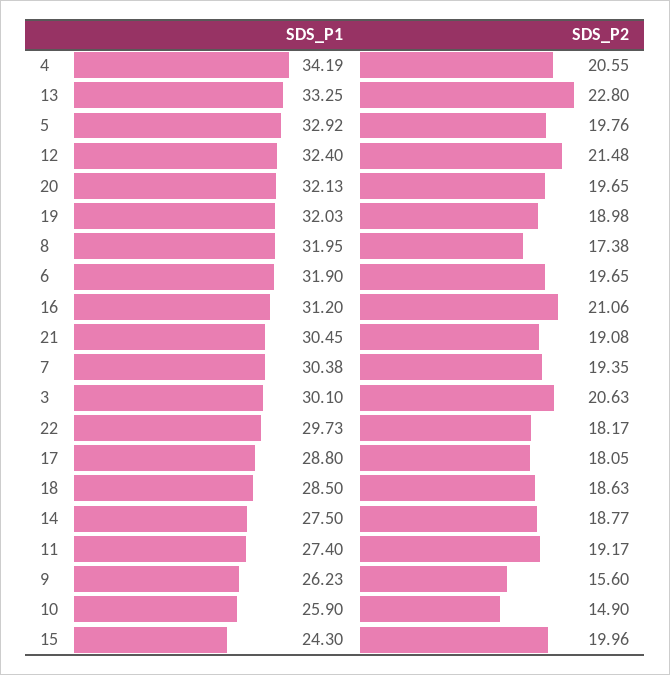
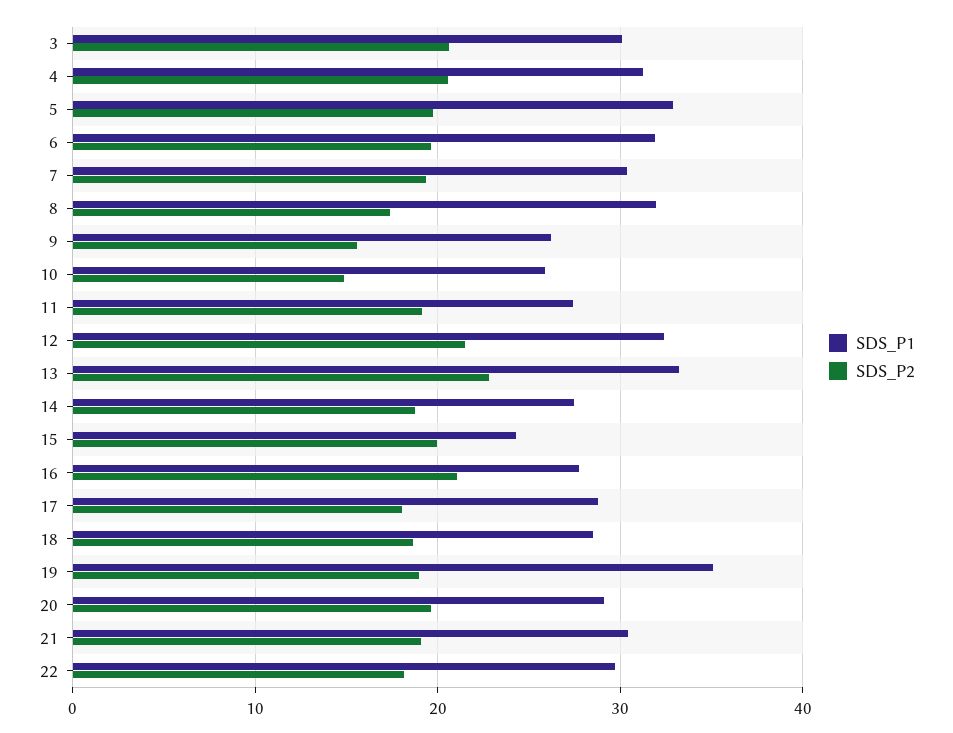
  {
    "SDS_P1": {
-     "4": 34.19,
+     "4": 31,
      "13": 33.25,
      "5": 32.92,
      "12": 32.4,
-     "20": 32.13,
+     "20": 29,
-     "19": 32.03,
+     "19": 35,
      "8": 31.95,
      "6": 31.9,
-     "16": 31.2,
+     "16": 28,
      "21": 30.45,
      "7": 30.38,
      "3": 30.1,
      "22": 29.73,
      "17": 28.8,
      "18": 28.5,
      "14": 27.5,
      "11": 27.4,
      "9": 26.23,
      "10": 25.9,
      "15": 24.3
    },
    "SDS_P2": {
      "4": 20.55,
      "13": 22.8,
      "5": 19.76,
      "12": 21.48,
      "20": 19.65,
      "19": 18.98,
      "8": 17.38,
      "6": 19.65,
      "16": 21.06,
      "21": 19.08,
      "7": 19.35,
      "3": 20.63,
      "22": 18.17,
      "17": 18.05,
      "18": 18.63,
      "14": 18.77,
      "11": 19.17,
      "9": 15.6,
      "10": 14.9,
      "15": 19.96
    }
  }

